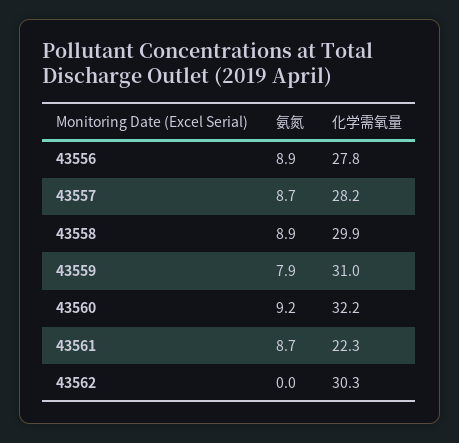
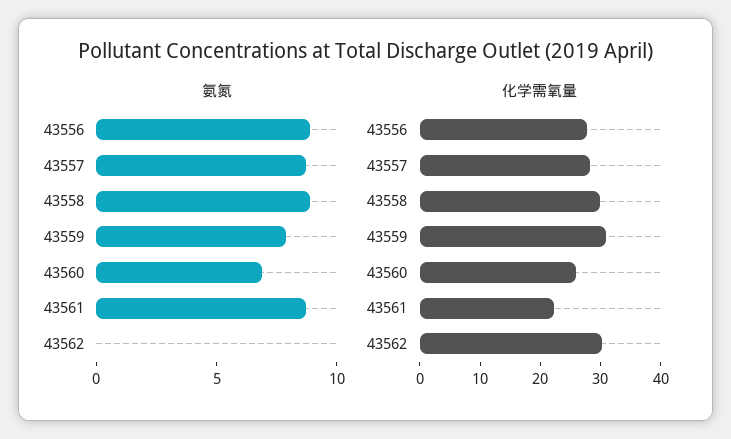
  {
    "氨氮": {
      "43556": 8.9,
      "43557": 8.7,
      "43558": 8.9,
      "43559": 7.9,
-     "43560": 9.2,
+     "43560": 7,
      "43561": 8.7,
      "43562": 0
    },
    "化学需氧量": {
      "43556": 27.8,
      "43557": 28.2,
      "43558": 29.9,
      "43559": 31,
-     "43560": 32.2,
+     "43560": 26,
      "43561": 22.3,
      "43562": 30.3
    }
  }

